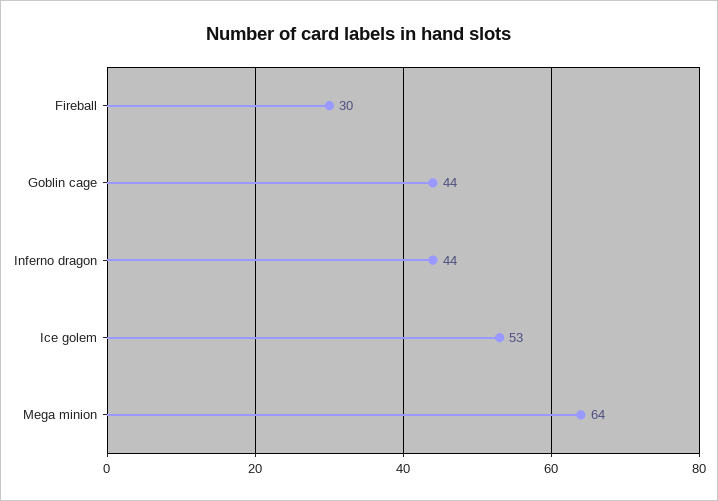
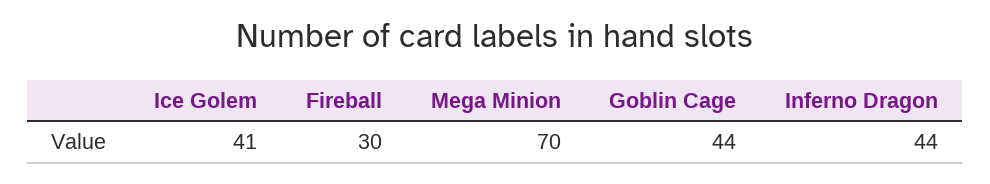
  {
    "Fireball": 30,
    "Goblin cage": 44,
    "Inferno dragon": 44,
-   "Ice golem": 53,
+   "Ice golem": 41,
-   "Mega minion": 64
+   "Mega minion": 70
  }

